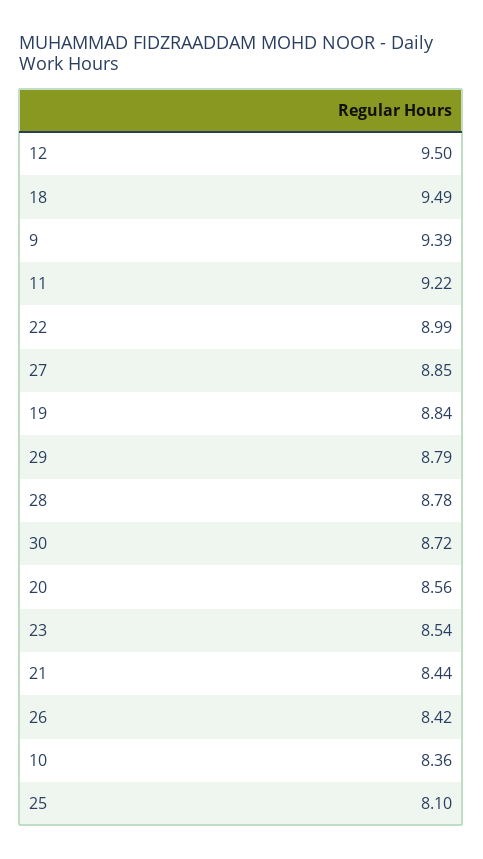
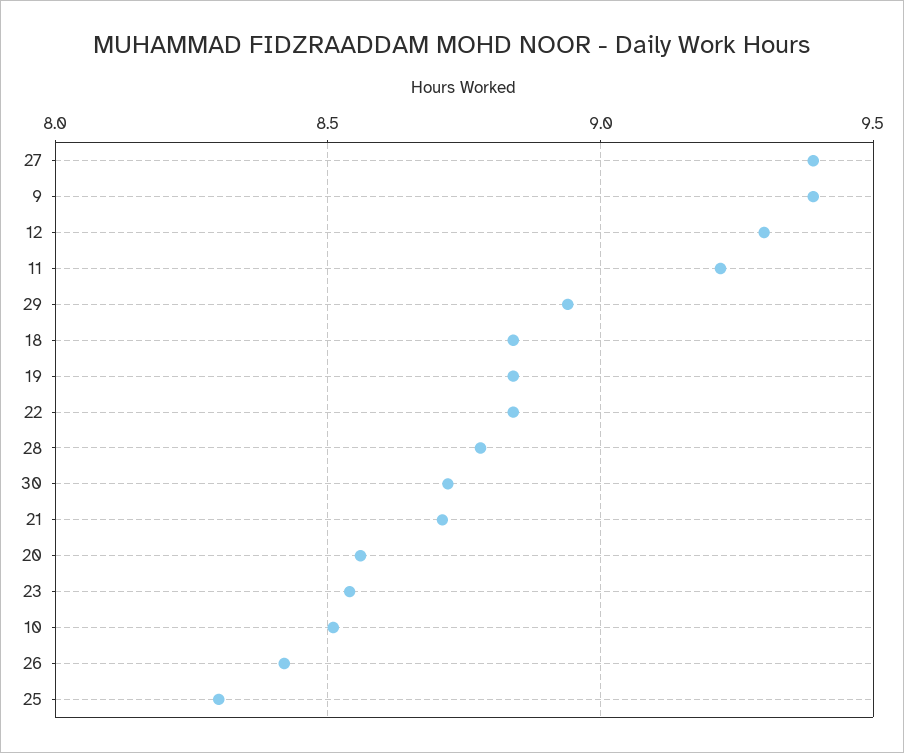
  {
-   "12": 9.5,
+   "12": 9.3,
-   "18": 9.49,
+   "18": 8.85,
    "9": 9.39,
    "11": 9.22,
-   "22": 8.99,
+   "22": 8.85,
-   "27": 8.85,
+   "27": 9.4,
    "19": 8.84,
-   "29": 8.79,
+   "29": 8.95,
    "28": 8.78,
    "30": 8.72,
    "20": 8.56,
    "23": 8.54,
-   "21": 8.44,
+   "21": 8.7,
    "26": 8.42,
-   "10": 8.36,
+   "10": 8.5,
-   "25": 8.1
+   "25": 8.3
  }

